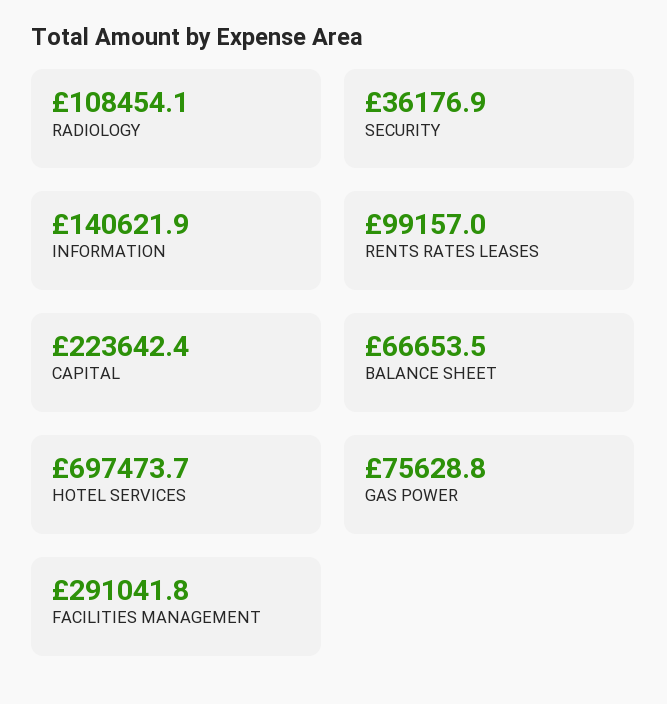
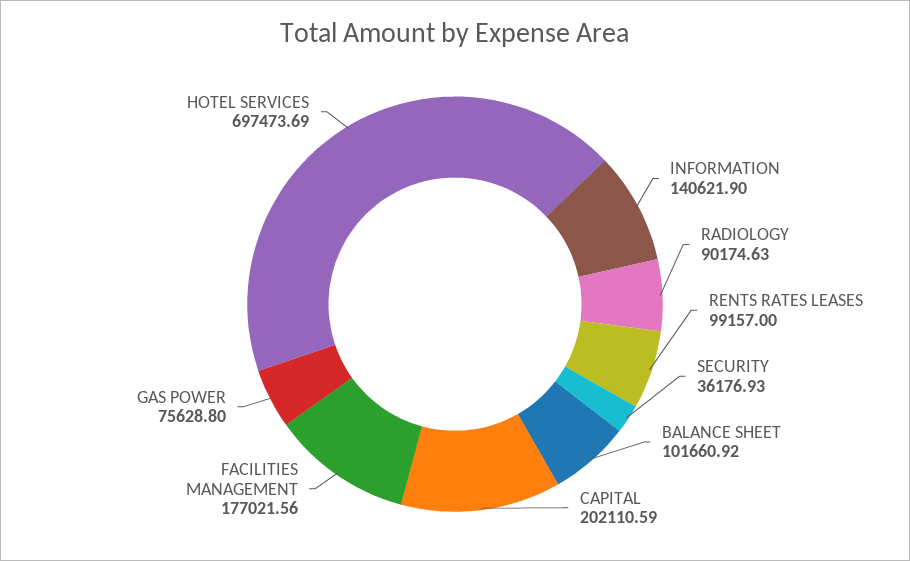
  {
-   "RADIOLOGY": 108454.1,
+   "RADIOLOGY": 90174.63,
    "SECURITY": 36176.93,
    "INFORMATION": 140621.9,
    "RENTS RATES LEASES": 99157,
-   "CAPITAL": 223642.4,
+   "CAPITAL": 202110.59,
-   "BALANCE SHEET": 66653.5,
+   "BALANCE SHEET": 101660.92,
    "HOTEL SERVICES": 697473.69,
    "GAS POWER": 75628.8,
-   "FACILITIES MANAGEMENT": 291041.8
+   "FACILITIES MANAGEMENT": 177021.56
  }

